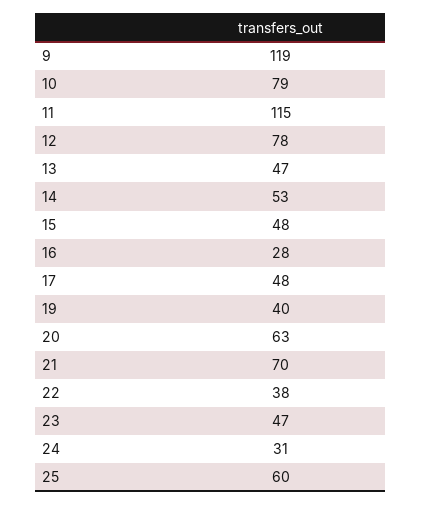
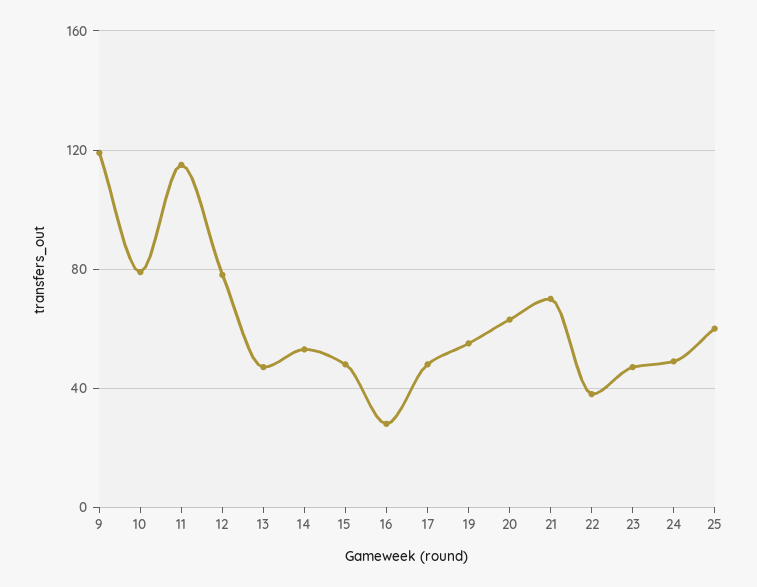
  {
    "9": 119,
    "10": 79,
    "11": 115,
    "12": 78,
    "13": 47,
    "14": 53,
    "15": 48,
    "16": 28,
    "17": 48,
-   "19": 40,
+   "19": 55,
    "20": 63,
    "21": 70,
    "22": 38,
    "23": 47,
-   "24": 31,
+   "24": 50,
    "25": 60
  }

